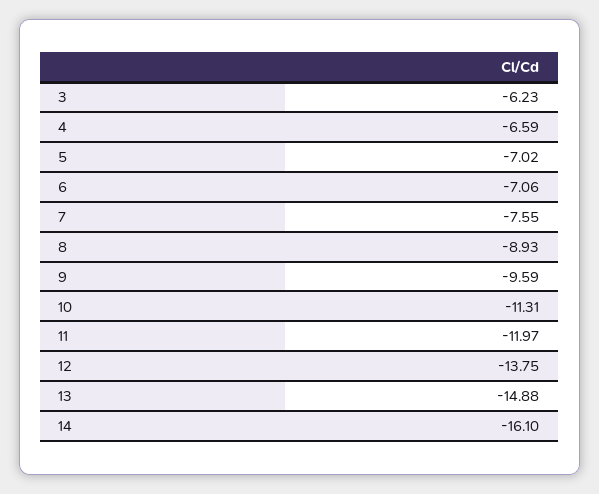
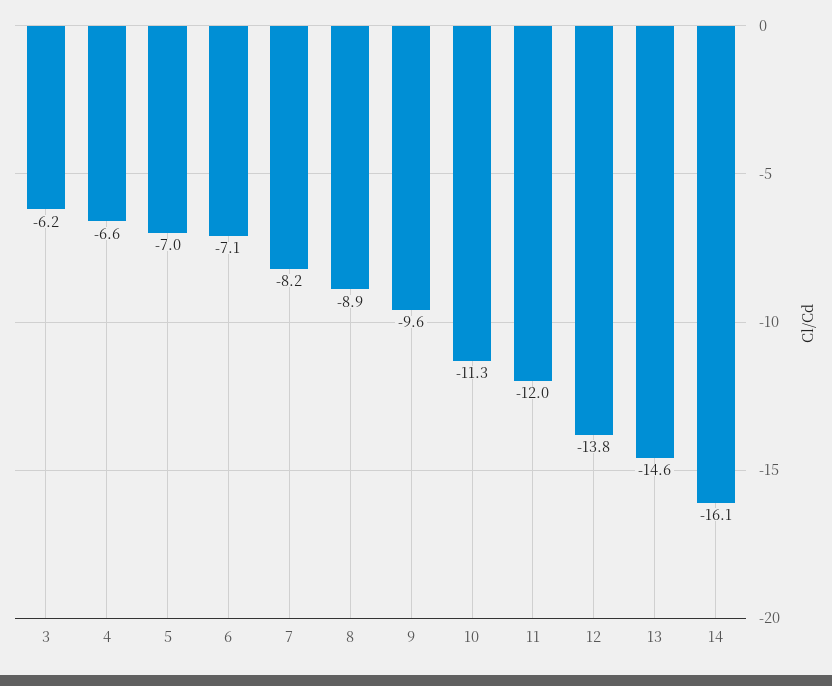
  {
    "3": -6.23,
    "4": -6.59,
    "5": -7.02,
    "6": -7.06,
-   "7": -7.55,
+   "7": -8.2,
    "8": -8.93,
    "9": -9.59,
    "10": -11.31,
    "11": -11.97,
    "12": -13.75,
-   "13": -14.88,
+   "13": -14.6,
    "14": -16.1
  }

